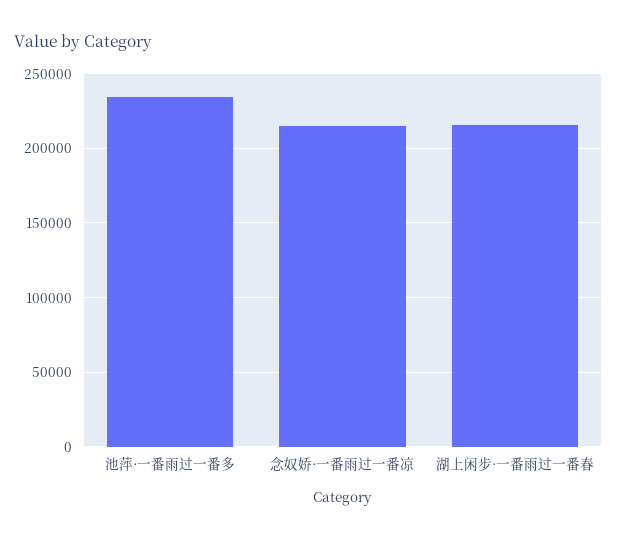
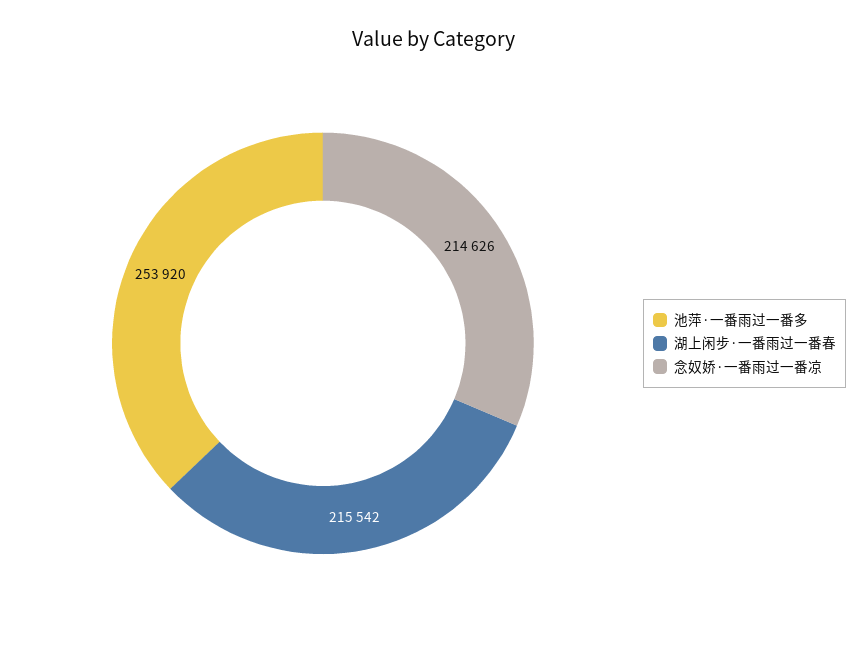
  {
-   "池萍·一番雨过一番多": 235000,
+   "池萍·一番雨过一番多": 253920,
    "念奴娇·一番雨过一番凉": 214626,
    "湖上闲步·一番雨过一番春": 215542
  }

